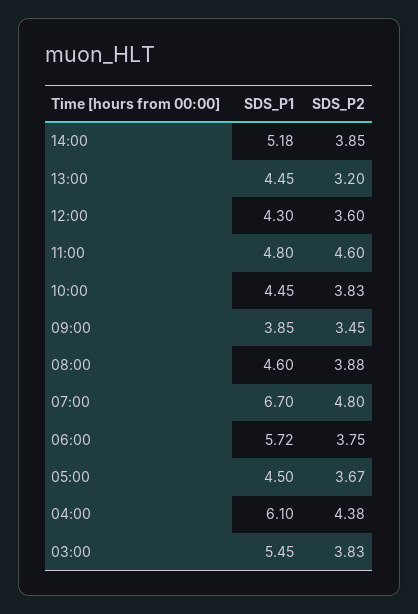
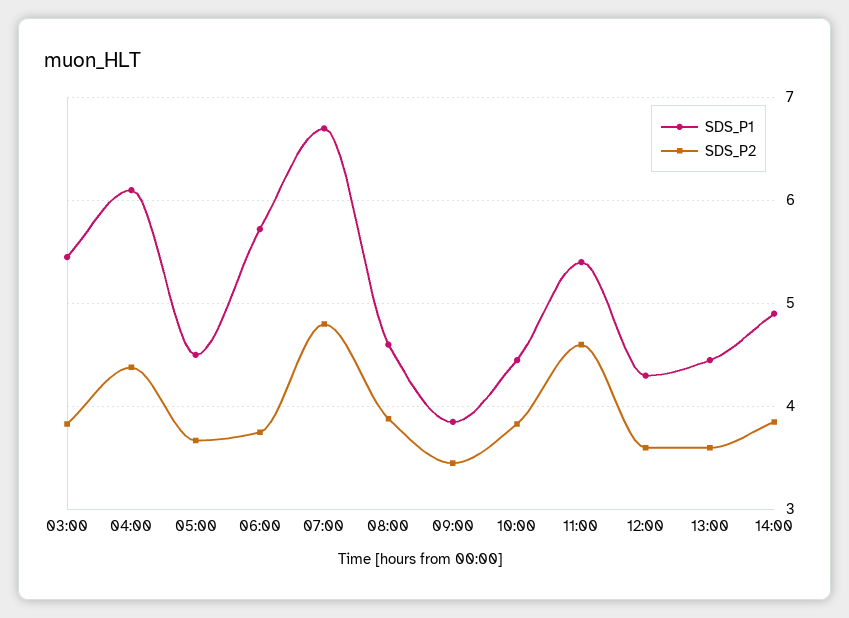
  {
    "SDS_P1": {
-     "14:00": 5.18,
+     "14:00": 4.9,
      "13:00": 4.45,
      "12:00": 4.3,
-     "11:00": 4.8,
+     "11:00": 5.4,
      "10:00": 4.45,
      "09:00": 3.85,
      "08:00": 4.6,
      "07:00": 6.7,
      "06:00": 5.72,
      "05:00": 4.5,
      "04:00": 6.1,
      "03:00": 5.45
    },
    "SDS_P2": {
      "14:00": 3.85,
-     "13:00": 3.2,
+     "13:00": 3.6,
      "12:00": 3.6,
      "11:00": 4.6,
      "10:00": 3.83,
      "09:00": 3.45,
      "08:00": 3.88,
      "07:00": 4.8,
      "06:00": 3.75,
      "05:00": 3.67,
      "04:00": 4.38,
      "03:00": 3.83
    }
  }

